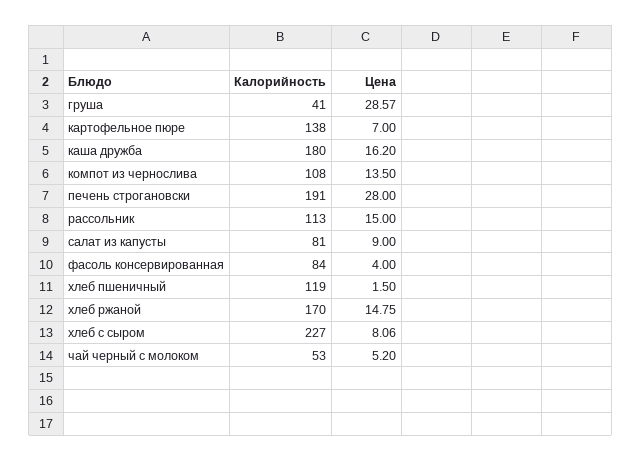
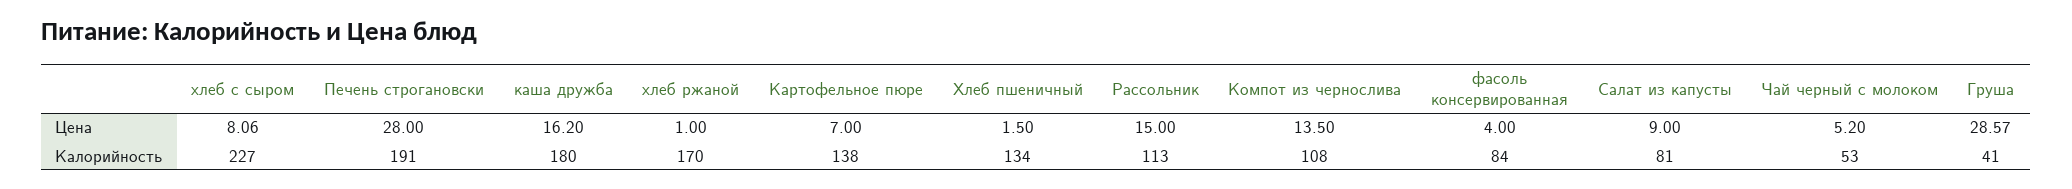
  {
    "Калорийность": {
      "груша": 41,
      "картофельное пюре": 138,
      "каша дружба": 180,
      "компот из чернослива": 108,
      "печень строгановски": 191,
      "рассольник": 113,
      "салат из капусты": 81,
      "фасоль консервированная": 84,
-     "хлеб пшеничный": 119,
+     "хлеб пшеничный": 134,
      "хлеб ржаной": 170,
      "хлеб с сыром": 227,
      "чай черный с молоком": 53
    },
    "Цена": {
      "груша": 28.57,
      "картофельное пюре": 7,
      "каша дружба": 16.2,
      "компот из чернослива": 13.5,
      "печень строгановски": 28,
      "рассольник": 15,
      "салат из капусты": 9,
      "фасоль консервированная": 4,
      "хлеб пшеничный": 1.5,
-     "хлеб ржаной": 14.75,
+     "хлеб ржаной": 1,
      "хлеб с сыром": 8.06,
      "чай черный с молоком": 5.2
    }
  }

